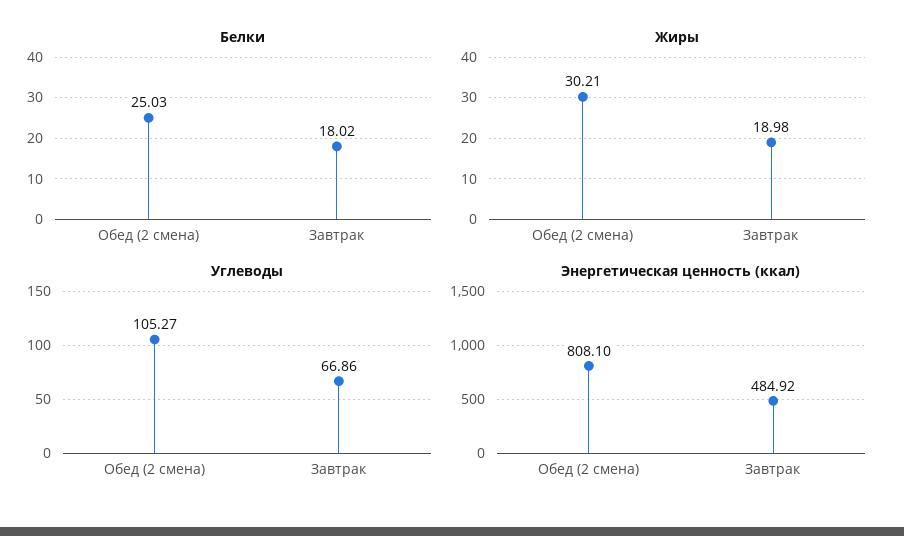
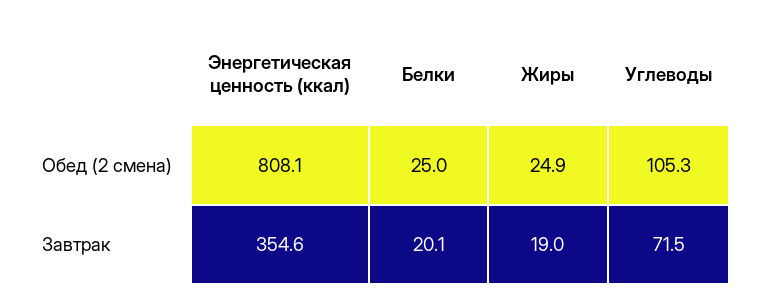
  {
    "Белки": {
      "Обед (2 смена)": 25.03,
-     "Завтрак": 18.02
+     "Завтрак": 20.1
    },
    "Жиры": {
-     "Обед (2 смена)": 30.21,
+     "Обед (2 смена)": 24.9,
      "Завтрак": 18.98
    },
    "Углеводы": {
      "Обед (2 смена)": 105.27,
-     "Завтрак": 66.86
+     "Завтрак": 71.5
    },
    "Энергетическая ценность (ккал)": {
      "Обед (2 смена)": 808.1,
-     "Завтрак": 484.92
+     "Завтрак": 354.6
    }
  }

